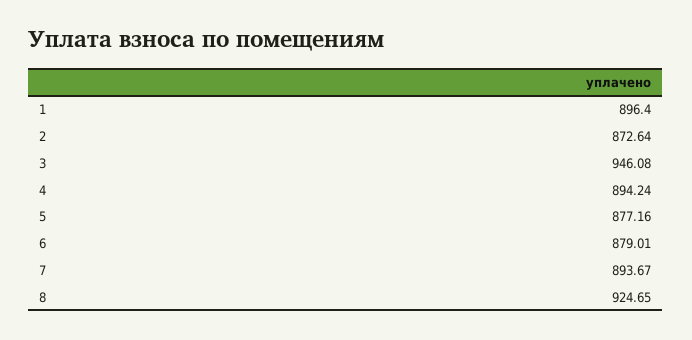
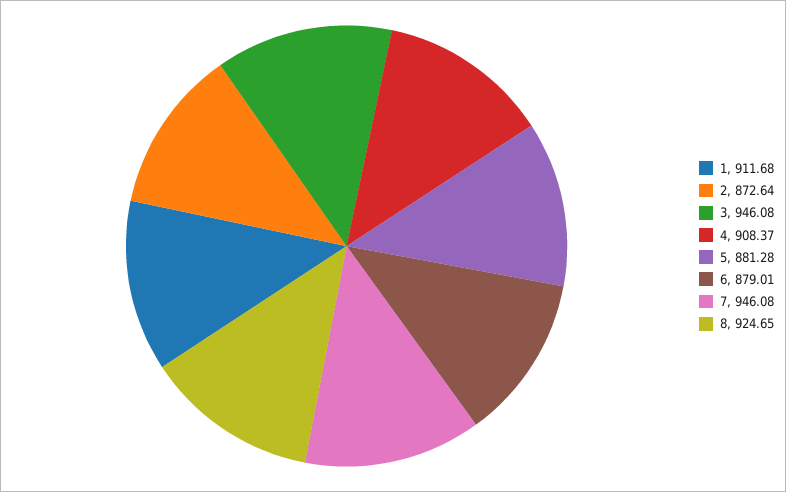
  {
-   "1": 896.4,
+   "1": 911.68,
    "2": 872.64,
    "3": 946.08,
-   "4": 894.24,
+   "4": 908.37,
-   "5": 877.16,
+   "5": 881.28,
    "6": 879.01,
-   "7": 893.67,
+   "7": 946.08,
    "8": 924.65
  }

